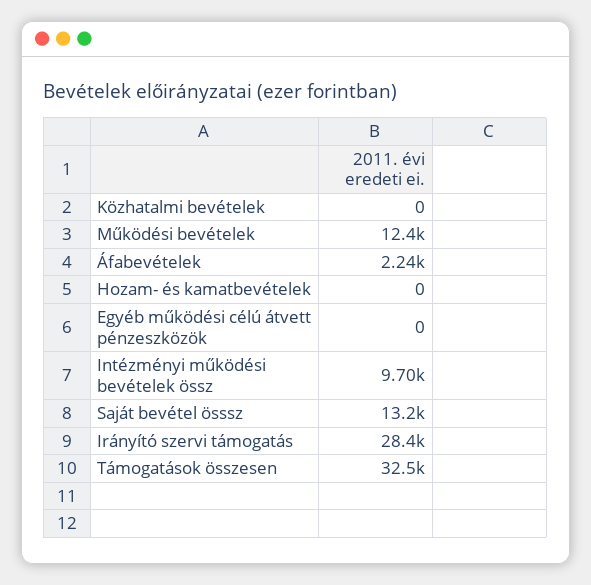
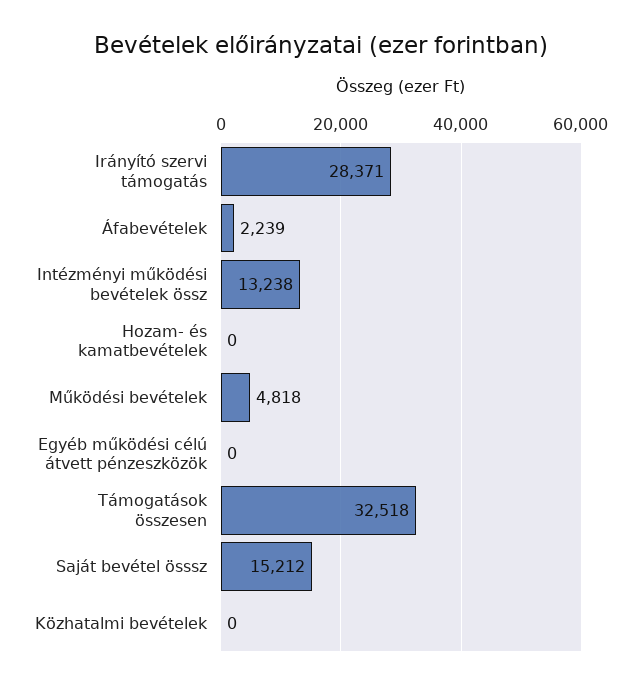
  {
    "Közhatalmi bevételek": 0,
-   "Működési bevételek": 12400,
+   "Működési bevételek": 4818,
    "Áfabevételek": 2239,
    "Hozam- és kamatbevételek": 0,
    "Egyéb működési célú átvett pénzeszközök": 0,
-   "Intézményi működési bevételek össz": 9700,
+   "Intézményi működési bevételek össz": 13238,
-   "Saját bevétel össsz": 13200,
+   "Saját bevétel össsz": 15212,
    "Irányító szervi támogatás": 28371,
    "Támogatások összesen": 32518
  }

